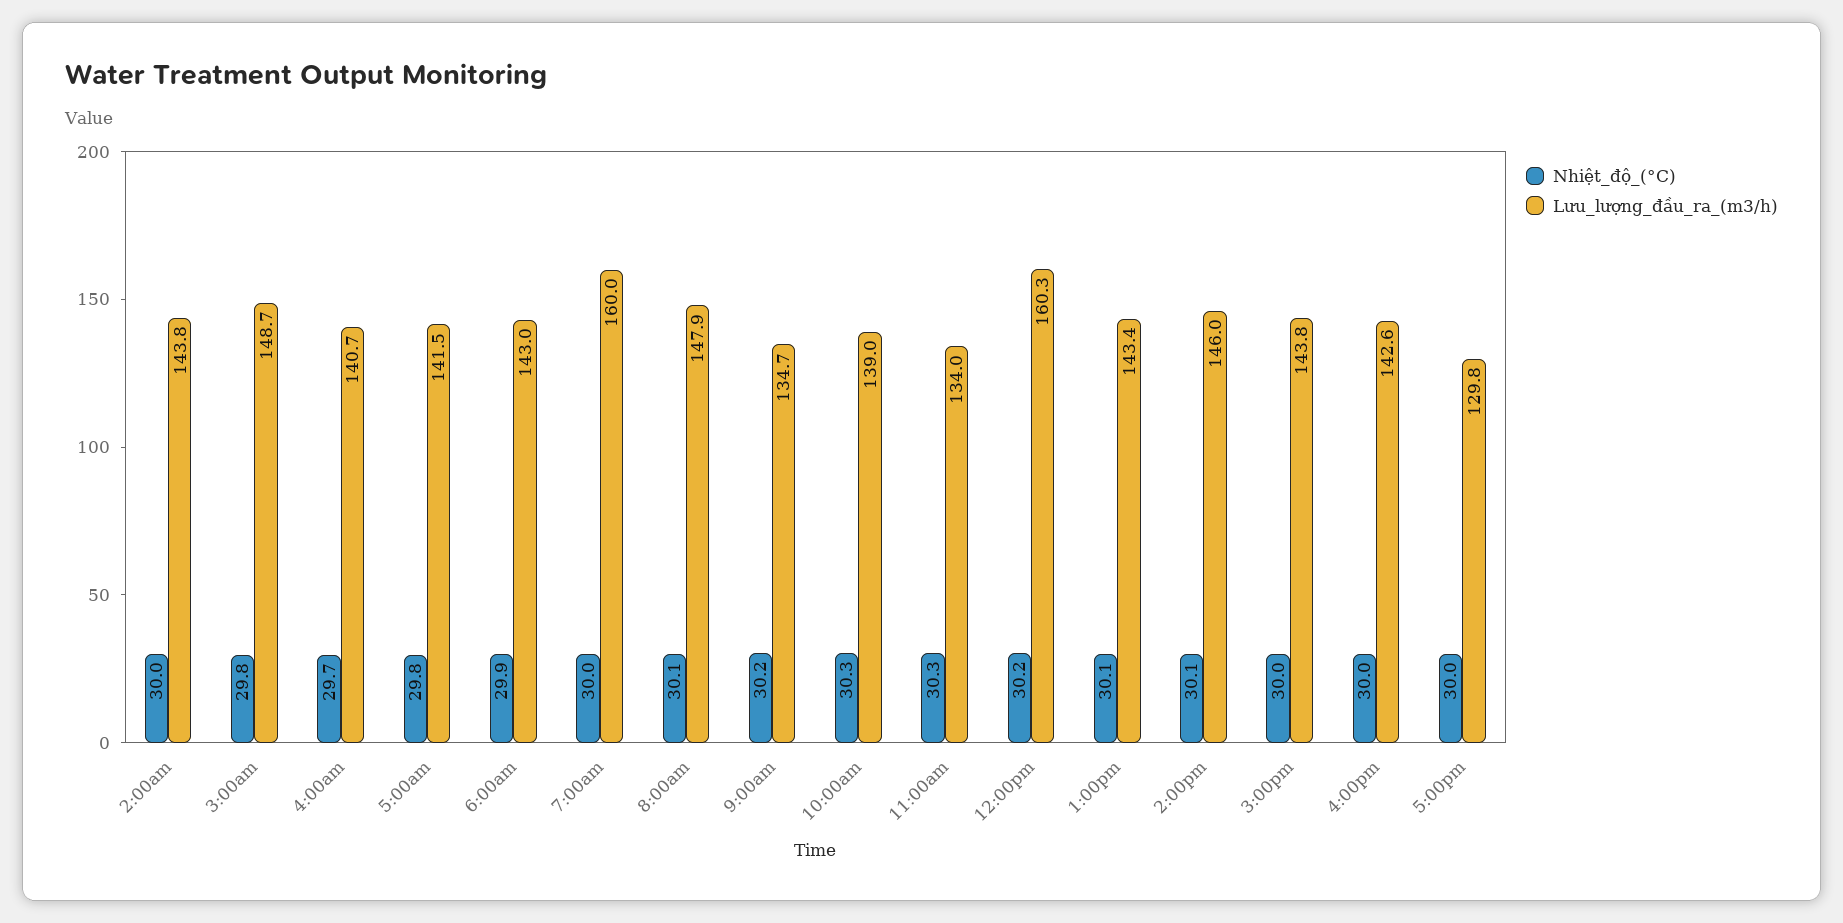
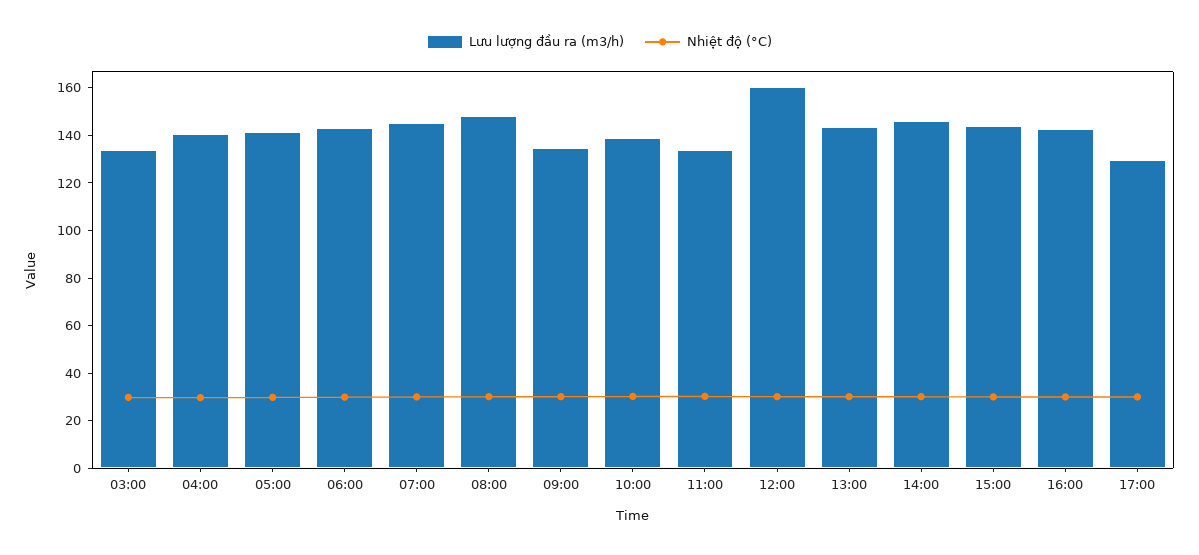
  {
    "Nhiệt_độ_(°C)": {
-     "2:00am": 30,
      "3:00am": 29.8,
      "4:00am": 29.7,
      "5:00am": 29.8,
      "6:00am": 29.9,
      "7:00am": 30,
      "8:00am": 30.1,
      "9:00am": 30.2,
      "10:00am": 30.3,
      "11:00am": 30.3,
      "12:00pm": 30.2,
      "1:00pm": 30.1,
      "2:00pm": 30.1,
      "3:00pm": 30,
      "4:00pm": 30,
      "5:00pm": 30
    },
    "Lưu_lượng_đầu_ra_(m3/h)": {
-     "2:00am": 143.8,
-     "3:00am": 148.7,
+     "3:00am": 135,
      "4:00am": 140.7,
      "5:00am": 141.5,
      "6:00am": 143,
-     "7:00am": 160,
+     "7:00am": 145,
      "8:00am": 147.9,
      "9:00am": 134.7,
      "10:00am": 139,
      "11:00am": 134,
      "12:00pm": 160.3,
      "1:00pm": 143.4,
      "2:00pm": 146,
      "3:00pm": 143.8,
      "4:00pm": 142.6,
      "5:00pm": 129.8
    }
  }

